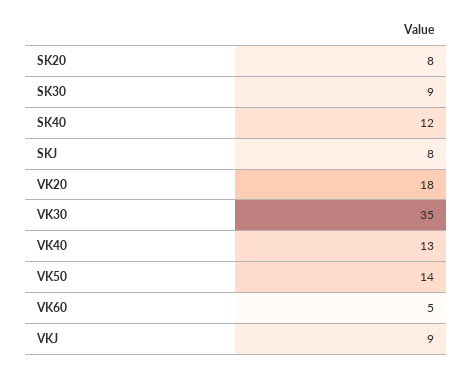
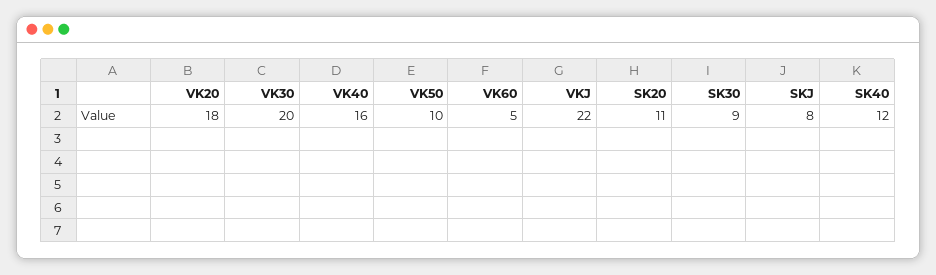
  {
-   "SK20": 8,
+   "SK20": 11,
    "SK30": 9,
    "SK40": 12,
    "SKJ": 8,
    "VK20": 18,
-   "VK30": 35,
+   "VK30": 20,
-   "VK40": 13,
+   "VK40": 16,
-   "VK50": 14,
+   "VK50": 10,
    "VK60": 5,
-   "VKJ": 9
+   "VKJ": 22
  }

